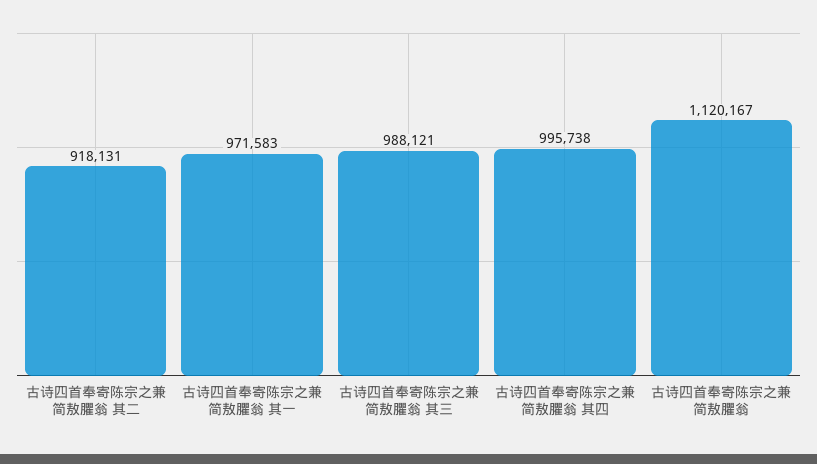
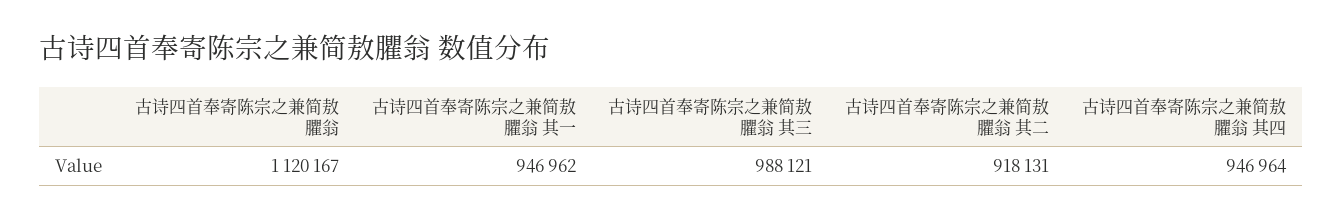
  {
    "古诗四首奉寄陈宗之兼简敖臞翁 其二": 918131,
-   "古诗四首奉寄陈宗之兼简敖臞翁 其一": 971583,
+   "古诗四首奉寄陈宗之兼简敖臞翁 其一": 946962,
    "古诗四首奉寄陈宗之兼简敖臞翁 其三": 988121,
-   "古诗四首奉寄陈宗之兼简敖臞翁 其四": 995738,
+   "古诗四首奉寄陈宗之兼简敖臞翁 其四": 946964,
    "古诗四首奉寄陈宗之兼简敖臞翁": 1120167
  }

